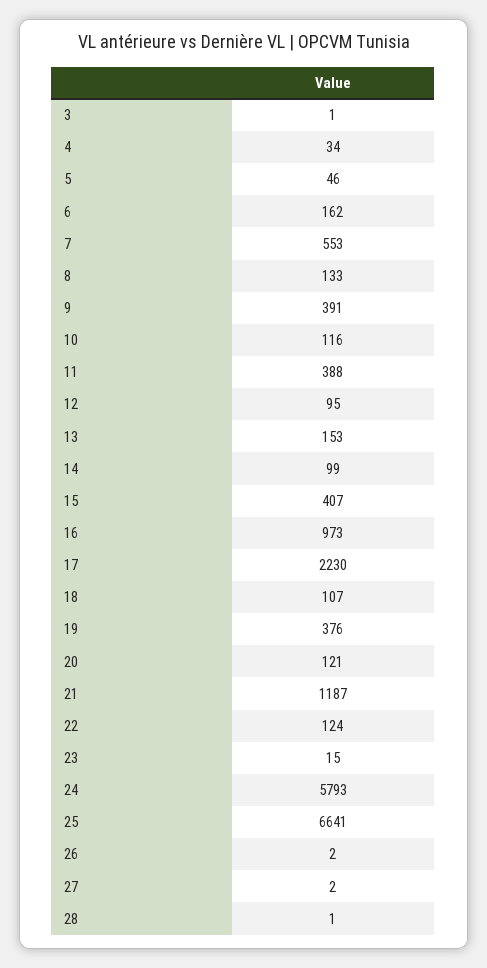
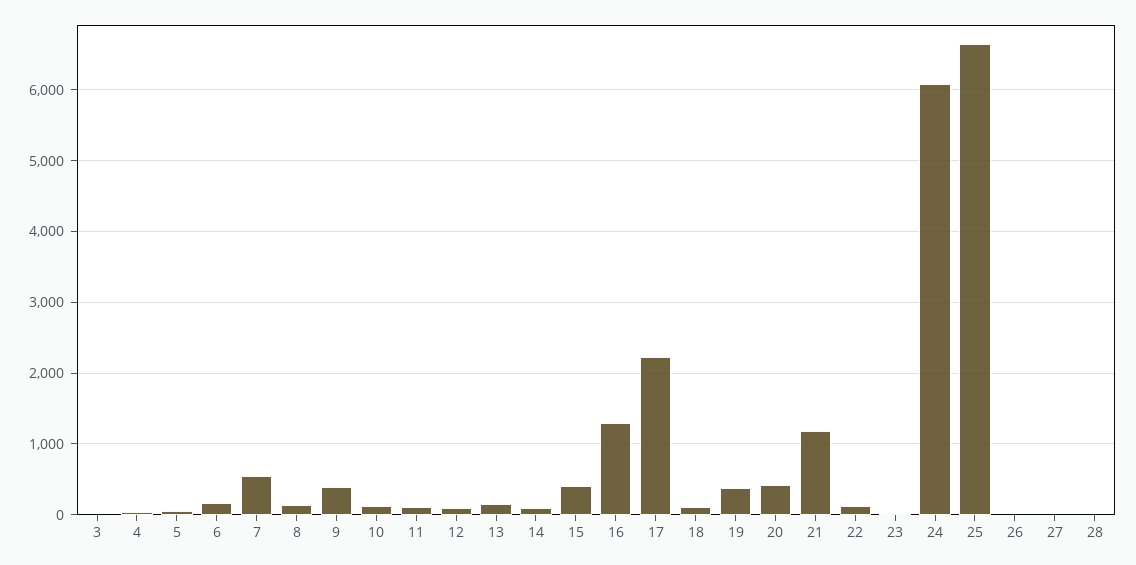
  {
    "3": 1,
    "4": 34,
    "5": 46,
    "6": 162,
    "7": 553,
    "8": 133,
    "9": 391,
    "10": 116,
-   "11": 388,
+   "11": 100,
    "12": 95,
    "13": 153,
    "14": 99,
    "15": 407,
-   "16": 973,
+   "16": 1300,
    "17": 2230,
    "18": 107,
    "19": 376,
-   "20": 121,
+   "20": 400,
    "21": 1187,
    "22": 124,
    "23": 15,
-   "24": 5793,
+   "24": 6100,
    "25": 6641,
    "26": 2,
    "27": 2,
    "28": 1
  }

